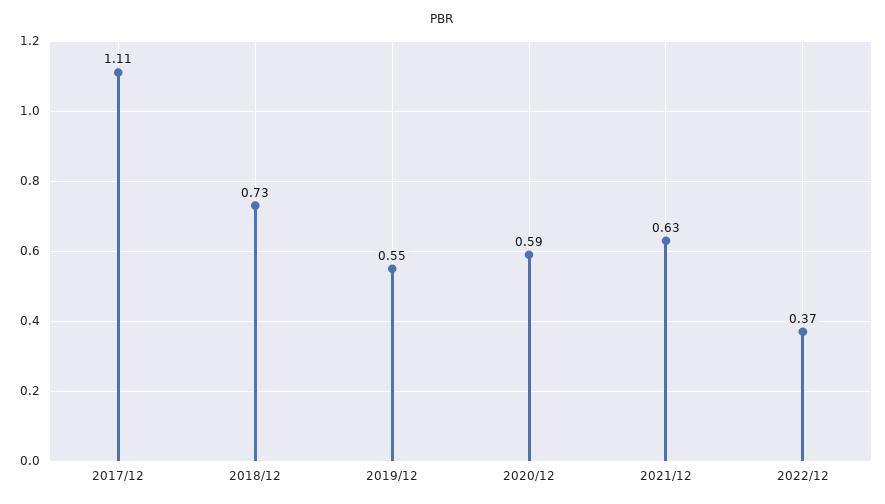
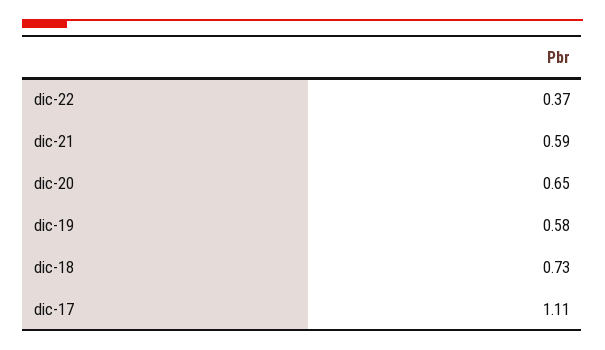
  {
    "2017/12": 1.11,
    "2018/12": 0.73,
-   "2019/12": 0.55,
+   "2019/12": 0.58,
-   "2020/12": 0.59,
+   "2020/12": 0.65,
-   "2021/12": 0.63,
+   "2021/12": 0.59,
    "2022/12": 0.37
  }

